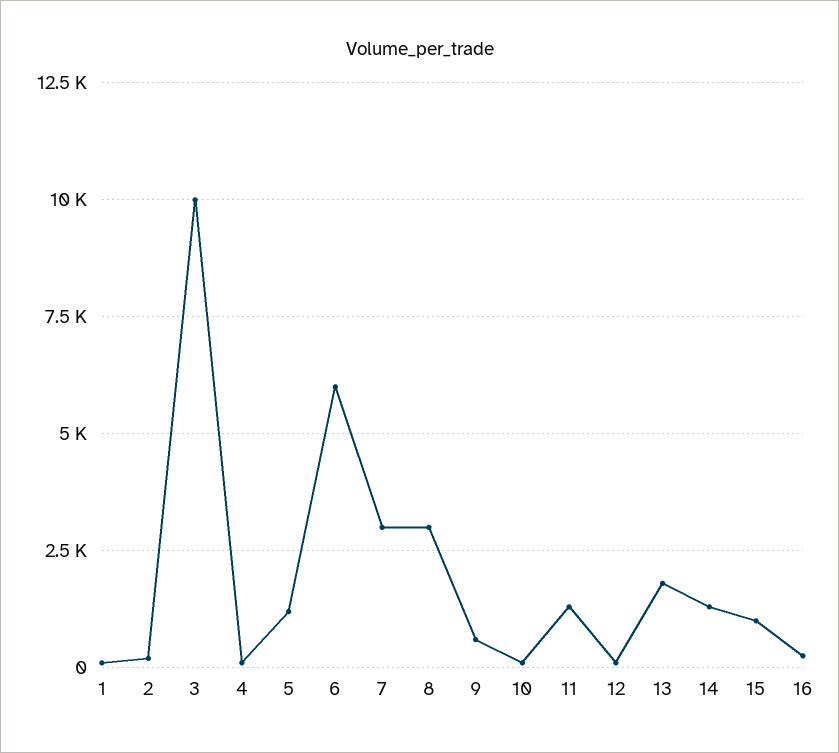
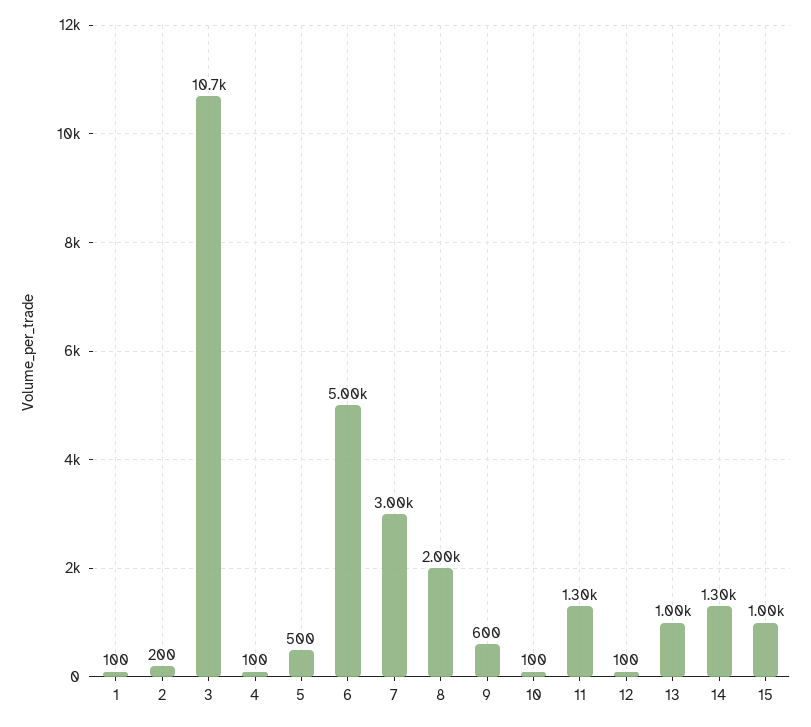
  {
    "1": 100,
    "2": 200,
-   "3": 10000,
+   "3": 10700,
    "4": 100,
-   "5": 1250,
+   "5": 500,
-   "6": 6000,
+   "6": 5000,
    "7": 3000,
-   "8": 3000,
+   "8": 2000,
    "9": 600,
    "10": 100,
    "11": 1300,
    "12": 100,
-   "13": 1750,
+   "13": 1000,
    "14": 1300,
-   "15": 1000,
+   "15": 1000
-   "16": 250
  }

